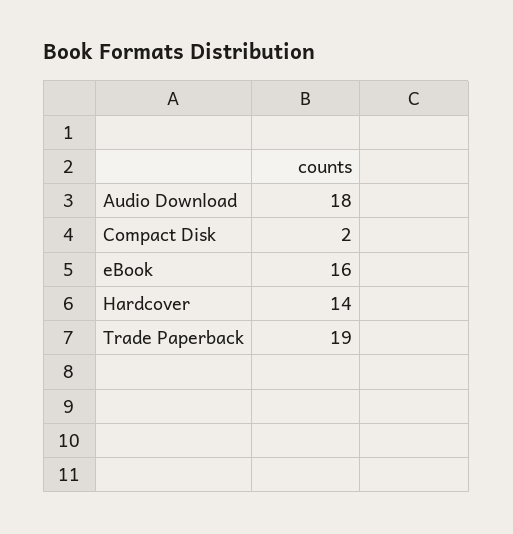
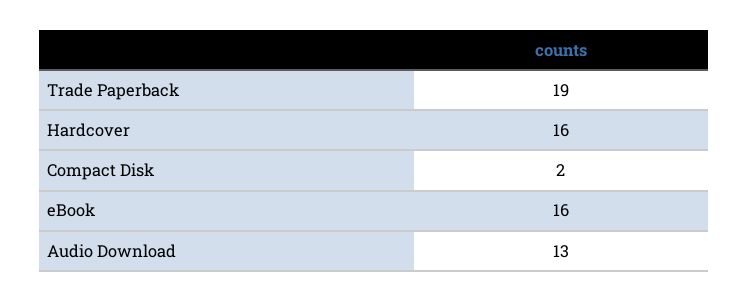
  {
-   "Audio Download": 18,
+   "Audio Download": 13,
    "Compact Disk": 2,
    "eBook": 16,
-   "Hardcover": 14,
+   "Hardcover": 16,
    "Trade Paperback": 19
  }

